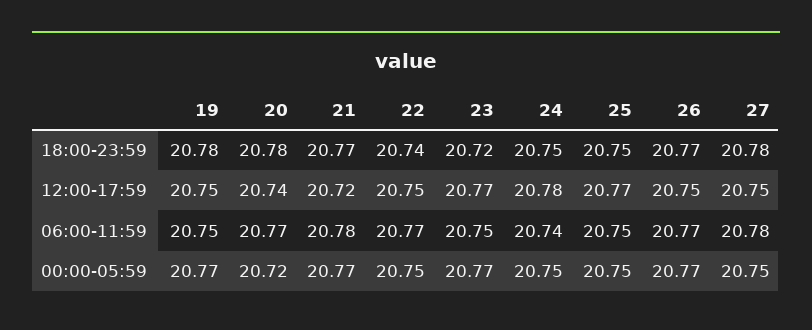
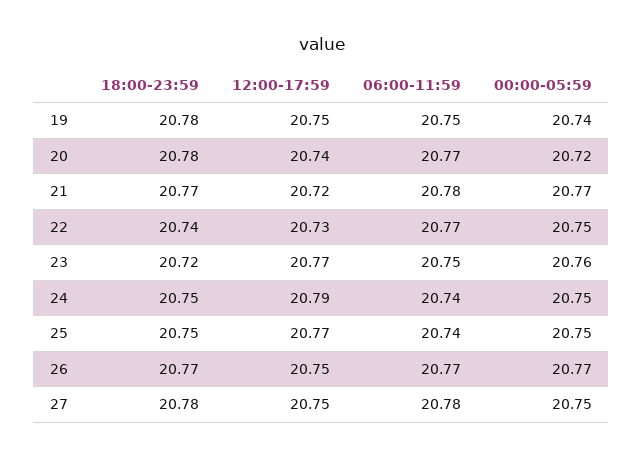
  {
    "19": {
      "18:00-23:59": 20.78,
      "12:00-17:59": 20.75,
      "06:00-11:59": 20.75,
-     "00:00-05:59": 20.77
+     "00:00-05:59": 20.74
    },
    "20": {
      "18:00-23:59": 20.78,
      "12:00-17:59": 20.74,
      "06:00-11:59": 20.77,
      "00:00-05:59": 20.72
    },
    "21": {
      "18:00-23:59": 20.77,
      "12:00-17:59": 20.72,
      "06:00-11:59": 20.78,
      "00:00-05:59": 20.77
    },
    "22": {
      "18:00-23:59": 20.74,
-     "12:00-17:59": 20.75,
+     "12:00-17:59": 20.73,
      "06:00-11:59": 20.77,
      "00:00-05:59": 20.75
    },
    "23": {
      "18:00-23:59": 20.72,
      "12:00-17:59": 20.77,
      "06:00-11:59": 20.75,
-     "00:00-05:59": 20.77
+     "00:00-05:59": 20.76
    },
    "24": {
      "18:00-23:59": 20.75,
-     "12:00-17:59": 20.78,
+     "12:00-17:59": 20.79,
      "06:00-11:59": 20.74,
      "00:00-05:59": 20.75
    },
    "25": {
      "18:00-23:59": 20.75,
      "12:00-17:59": 20.77,
-     "06:00-11:59": 20.75,
+     "06:00-11:59": 20.74,
      "00:00-05:59": 20.75
    },
    "26": {
      "18:00-23:59": 20.77,
      "12:00-17:59": 20.75,
      "06:00-11:59": 20.77,
      "00:00-05:59": 20.77
    },
    "27": {
      "18:00-23:59": 20.78,
      "12:00-17:59": 20.75,
      "06:00-11:59": 20.78,
      "00:00-05:59": 20.75
    }
  }

